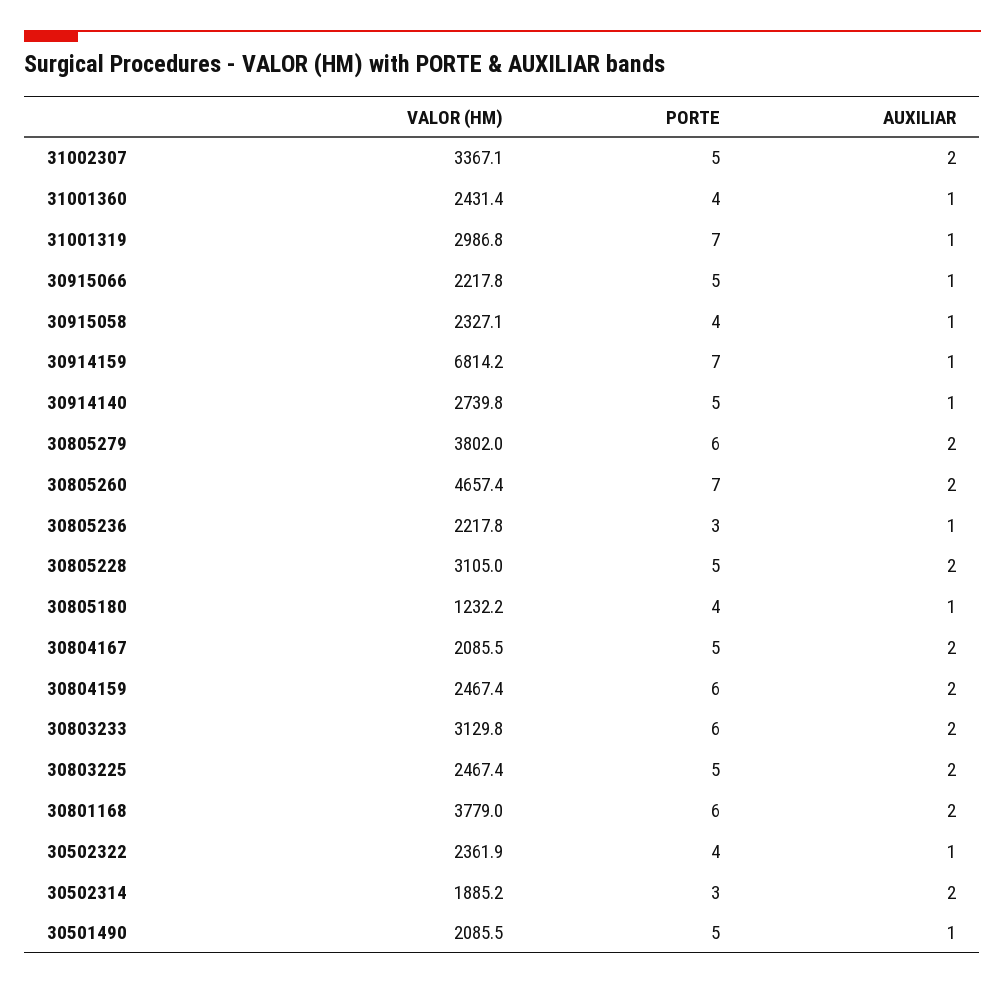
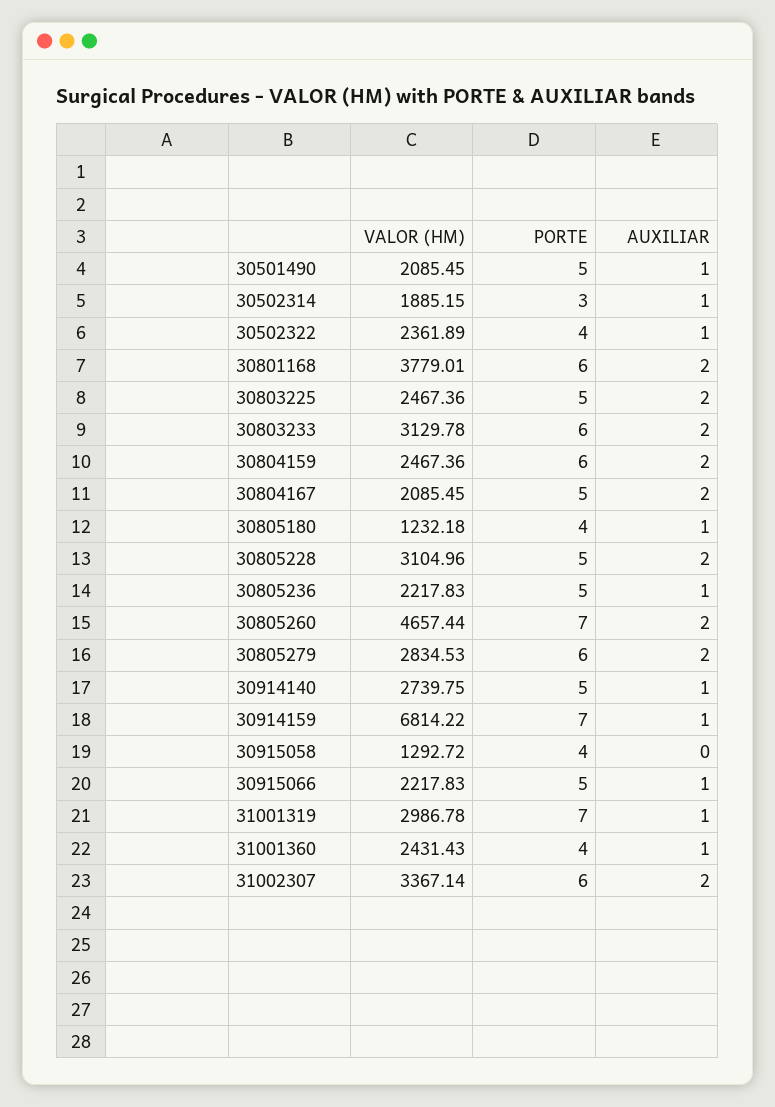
  {
    "VALOR (HM)": {
      "31002307": 3367.14,
      "31001360": 2431.43,
      "31001319": 2986.78,
      "30915066": 2217.83,
-     "30915058": 2327.1,
+     "30915058": 1292.72,
      "30914159": 6814.22,
      "30914140": 2739.75,
-     "30805279": 3802,
+     "30805279": 2834.53,
      "30805260": 4657.44,
      "30805236": 2217.83,
      "30805228": 3104.96,
      "30805180": 1232.18,
      "30804167": 2085.45,
      "30804159": 2467.36,
      "30803233": 3129.78,
      "30803225": 2467.36,
      "30801168": 3779.01,
      "30502322": 2361.89,
      "30502314": 1885.15,
      "30501490": 2085.45
    },
    "PORTE": {
-     "31002307": 5,
+     "31002307": 6,
      "31001360": 4,
      "31001319": 7,
      "30915066": 5,
      "30915058": 4,
      "30914159": 7,
      "30914140": 5,
      "30805279": 6,
      "30805260": 7,
-     "30805236": 3,
+     "30805236": 5,
      "30805228": 5,
      "30805180": 4,
      "30804167": 5,
      "30804159": 6,
      "30803233": 6,
      "30803225": 5,
      "30801168": 6,
      "30502322": 4,
      "30502314": 3,
      "30501490": 5
    },
    "AUXILIAR": {
      "31002307": 2,
      "31001360": 1,
      "31001319": 1,
      "30915066": 1,
-     "30915058": 1,
+     "30915058": 0,
      "30914159": 1,
      "30914140": 1,
      "30805279": 2,
      "30805260": 2,
      "30805236": 1,
      "30805228": 2,
      "30805180": 1,
      "30804167": 2,
      "30804159": 2,
      "30803233": 2,
      "30803225": 2,
      "30801168": 2,
      "30502322": 1,
-     "30502314": 2,
+     "30502314": 1,
      "30501490": 1
    }
  }

